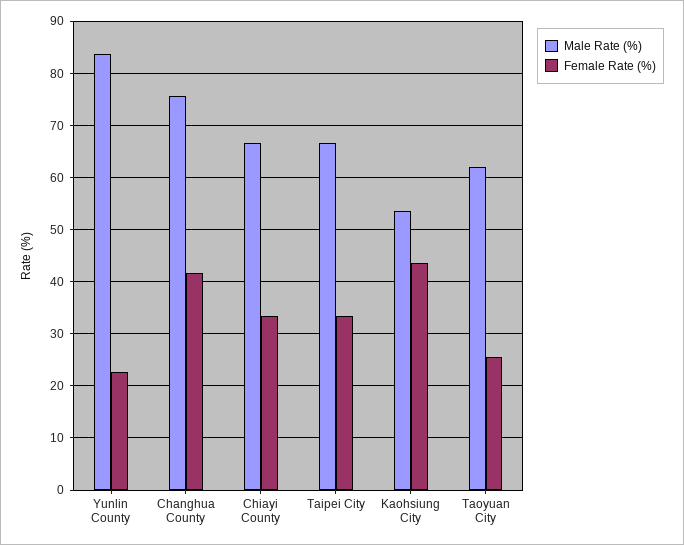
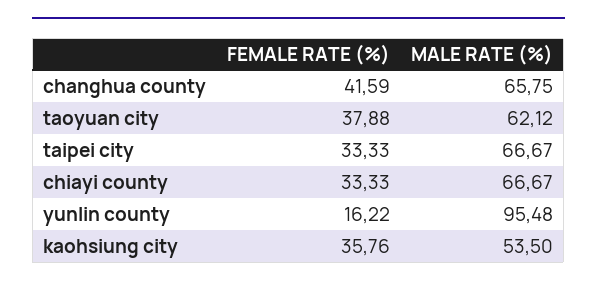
  {
    "Male Rate (%)": {
-     "Yunlin County": 84,
+     "Yunlin County": 95.48,
-     "Changhua County": 76,
+     "Changhua County": 65.75,
      "Chiayi County": 66.67,
      "Taipei City": 66.67,
      "Kaohsiung City": 53.5,
      "Taoyuan City": 62.12
    },
    "Female Rate (%)": {
-     "Yunlin County": 22,
+     "Yunlin County": 16.22,
      "Changhua County": 41.59,
      "Chiayi County": 33.33,
      "Taipei City": 33.33,
-     "Kaohsiung City": 44,
+     "Kaohsiung City": 35.76,
-     "Taoyuan City": 26
+     "Taoyuan City": 37.88
    }
  }

